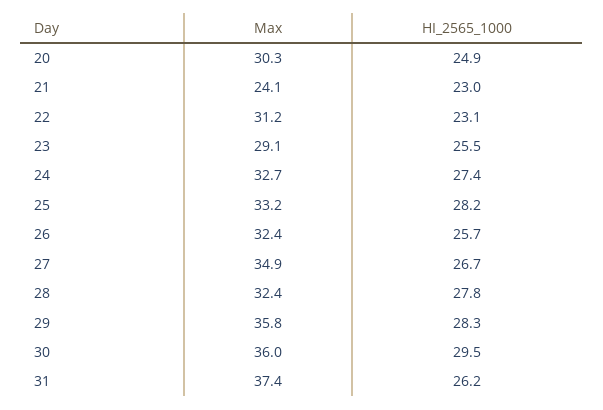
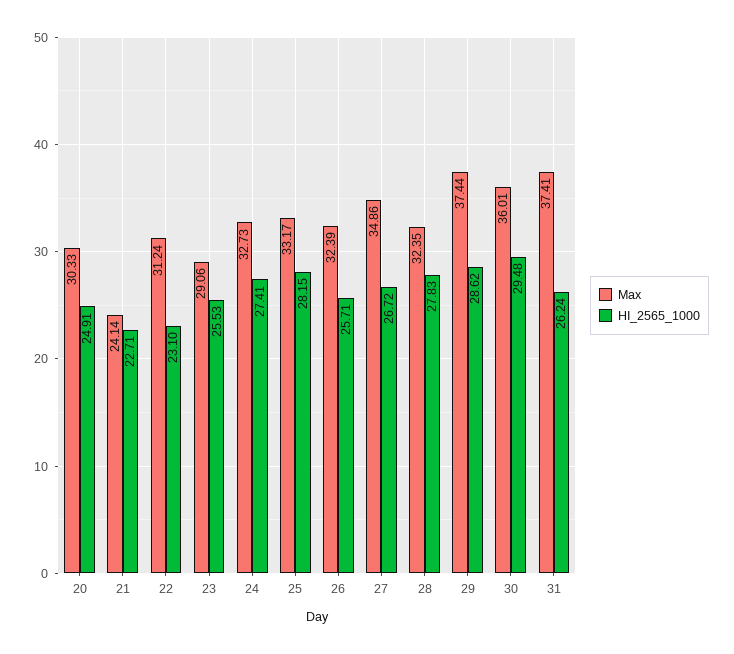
  {
    "Max": {
      "20": 30.33,
      "21": 24.14,
      "22": 31.24,
      "23": 29.06,
      "24": 32.73,
      "25": 33.17,
      "26": 32.39,
      "27": 34.86,
      "28": 32.35,
-     "29": 35.8,
+     "29": 37.44,
      "30": 36.01,
      "31": 37.41
    },
    "HI_2565_1000": {
      "20": 24.91,
-     "21": 23,
+     "21": 22.71,
      "22": 23.1,
      "23": 25.53,
      "24": 27.41,
      "25": 28.15,
      "26": 25.71,
      "27": 26.72,
      "28": 27.83,
-     "29": 28.3,
+     "29": 28.62,
      "30": 29.48,
      "31": 26.24
    }
  }

